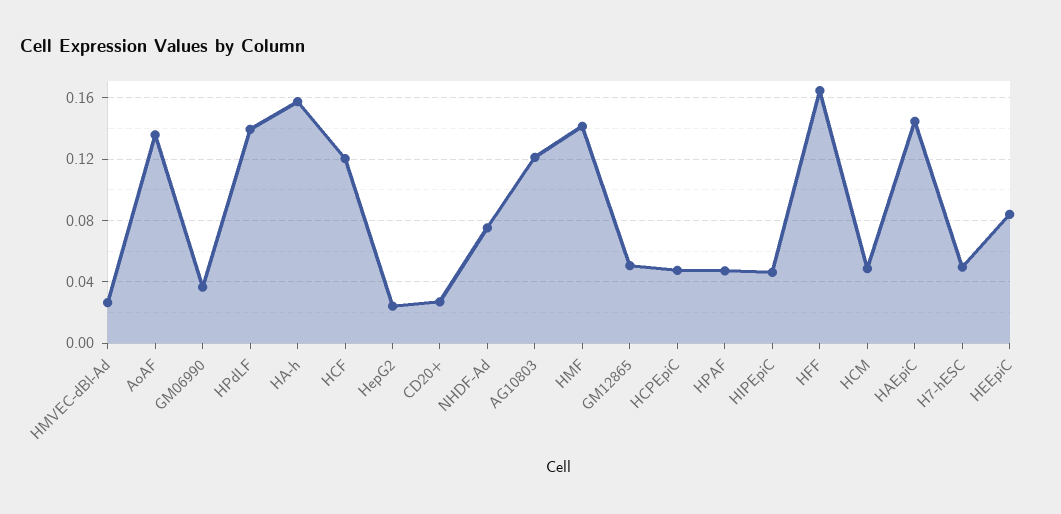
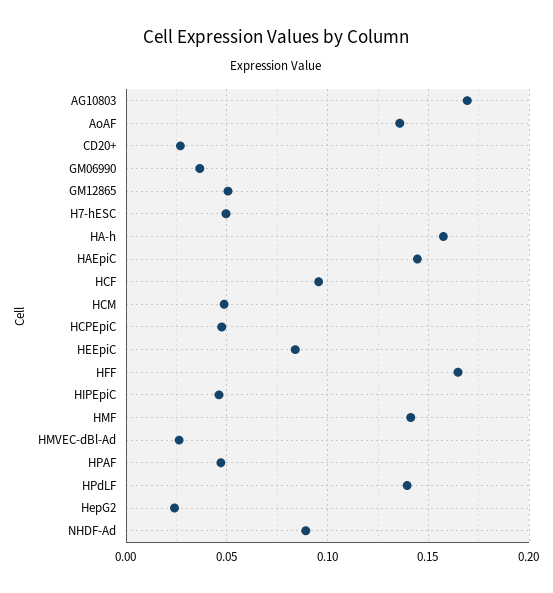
  {
    "HMVEC-dBl-Ad": 0.025,
    "AoAF": 0.135,
    "GM06990": 0.035,
    "HPdLF": 0.14,
    "HA-h": 0.155,
-   "HCF": 0.12,
+   "HCF": 0.095,
    "HepG2": 0.025,
    "CD20+": 0.025,
-   "NHDF-Ad": 0.075,
+   "NHDF-Ad": 0.09,
-   "AG10803": 0.12,
+   "AG10803": 0.17,
    "HMF": 0.14,
    "GM12865": 0.05,
    "HCPEpiC": 0.045,
    "HPAF": 0.045,
    "HIPEpiC": 0.045,
    "HFF": 0.165,
    "HCM": 0.05,
    "HAEpiC": 0.145,
    "H7-hESC": 0.05,
    "HEEpiC": 0.085
  }

